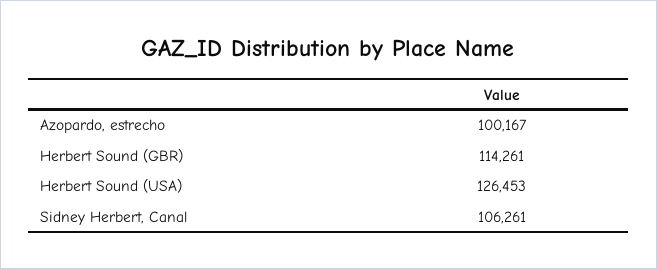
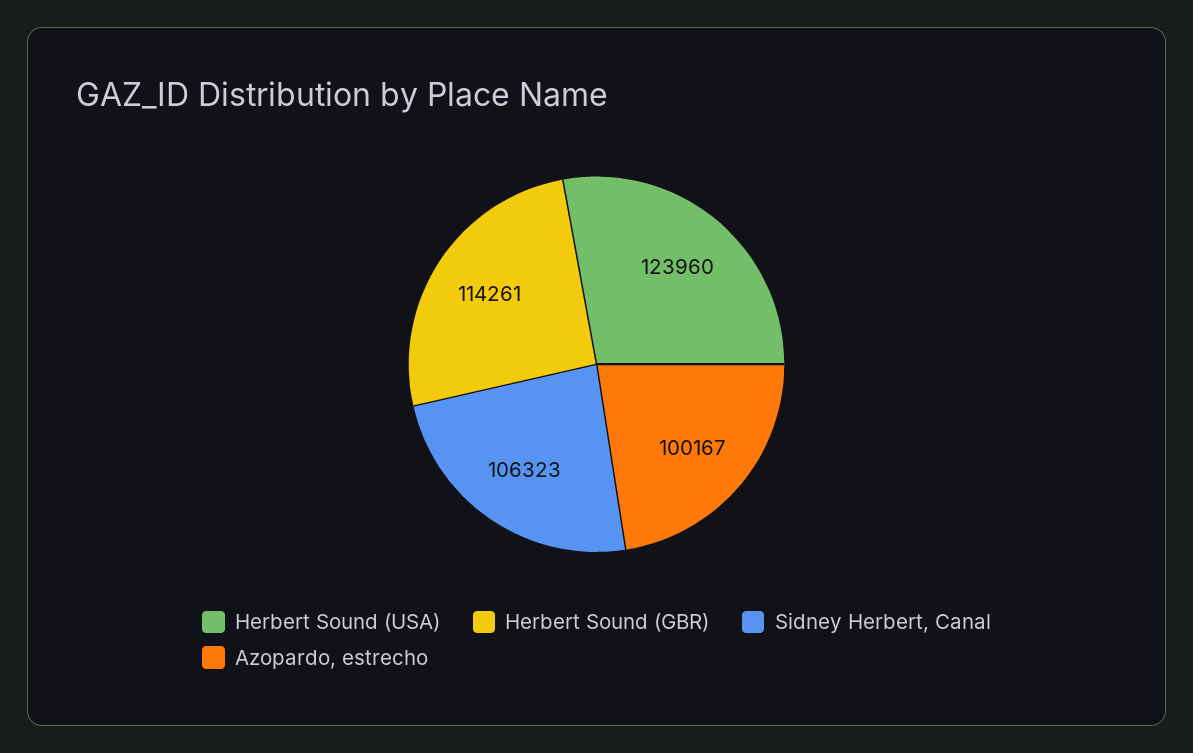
  {
    "Azopardo, estrecho": 100167,
    "Herbert Sound (GBR)": 114261,
-   "Herbert Sound (USA)": 126453,
+   "Herbert Sound (USA)": 123960,
-   "Sidney Herbert, Canal": 106261
+   "Sidney Herbert, Canal": 106323
  }

